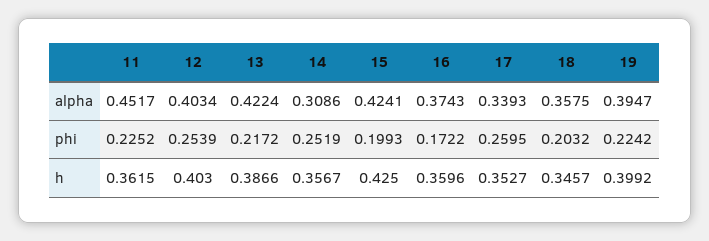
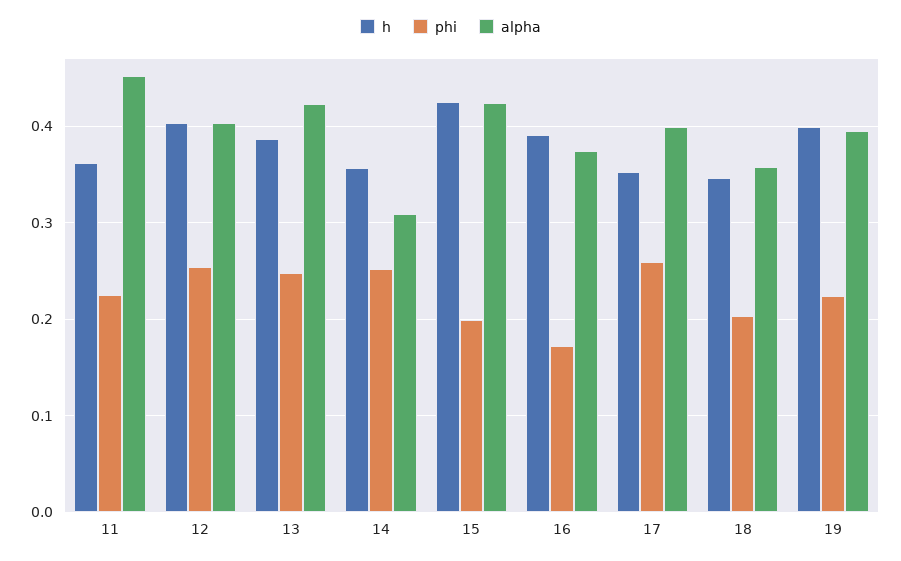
  {
    "alpha": {
      "11": 0.4517,
      "12": 0.4034,
      "13": 0.4224,
      "14": 0.3086,
      "15": 0.4241,
      "16": 0.3743,
-     "17": 0.3393,
+     "17": 0.4,
      "18": 0.3575,
      "19": 0.3947
    },
    "phi": {
      "11": 0.2252,
      "12": 0.2539,
-     "13": 0.2172,
+     "13": 0.25,
      "14": 0.2519,
      "15": 0.1993,
      "16": 0.1722,
      "17": 0.2595,
      "18": 0.2032,
      "19": 0.2242
    },
    "h": {
      "11": 0.3615,
      "12": 0.403,
      "13": 0.3866,
      "14": 0.3567,
      "15": 0.425,
-     "16": 0.3596,
+     "16": 0.39,
      "17": 0.3527,
      "18": 0.3457,
      "19": 0.3992
    }
  }

